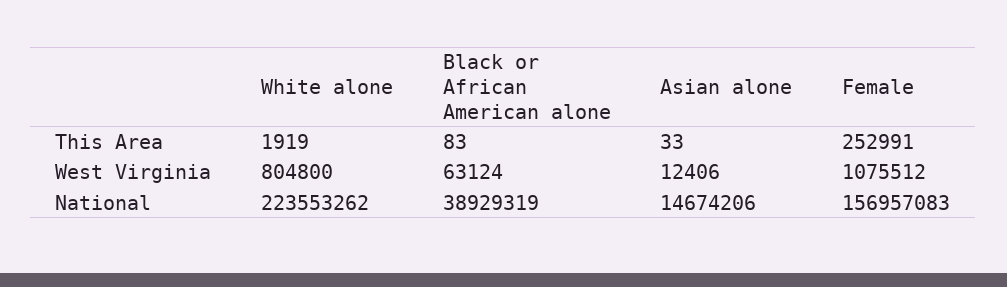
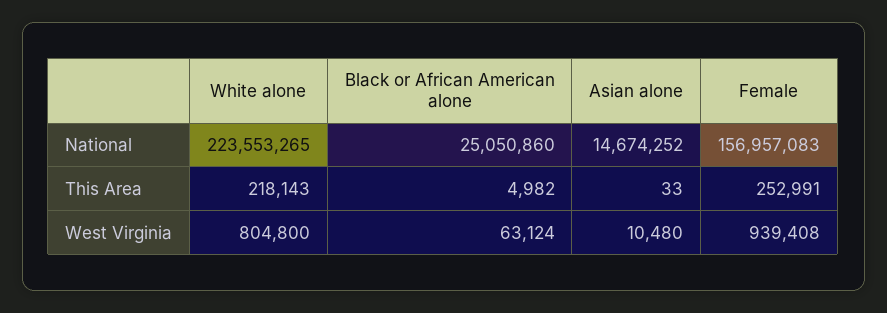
  {
    "White alone": {
-     "This Area": 1919,
+     "This Area": 218143,
      "West Virginia": 804800,
-     "National": 223553262
+     "National": 223553265
    },
    "Black or African American alone": {
-     "This Area": 83,
+     "This Area": 4982,
      "West Virginia": 63124,
-     "National": 38929319
+     "National": 25050860
    },
    "Asian alone": {
      "This Area": 33,
-     "West Virginia": 12406,
+     "West Virginia": 10480,
-     "National": 14674206
+     "National": 14674252
    },
    "Female": {
      "This Area": 252991,
-     "West Virginia": 1075512,
+     "West Virginia": 939408,
      "National": 156957083
    }
  }

